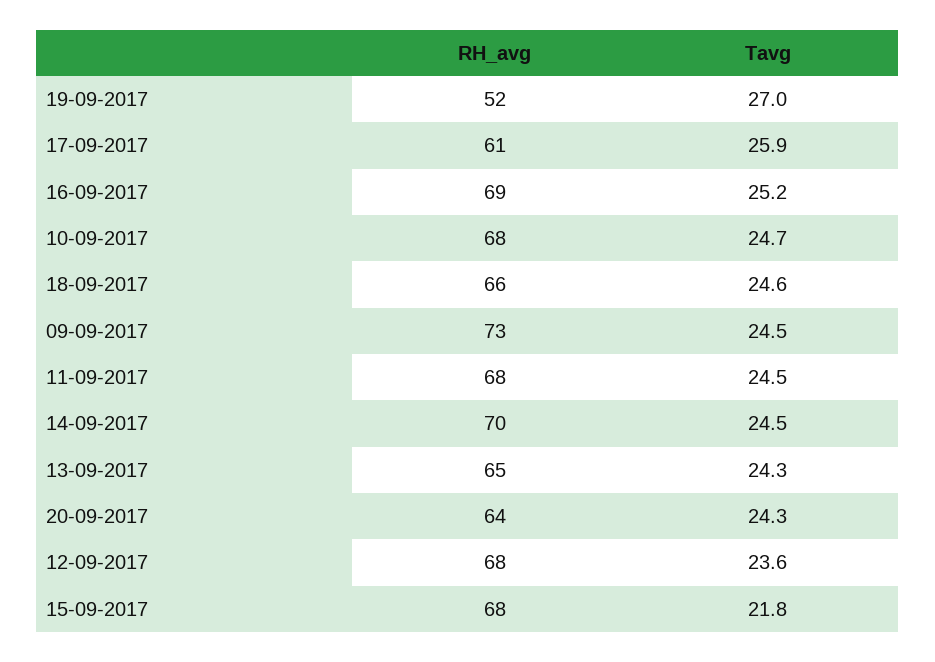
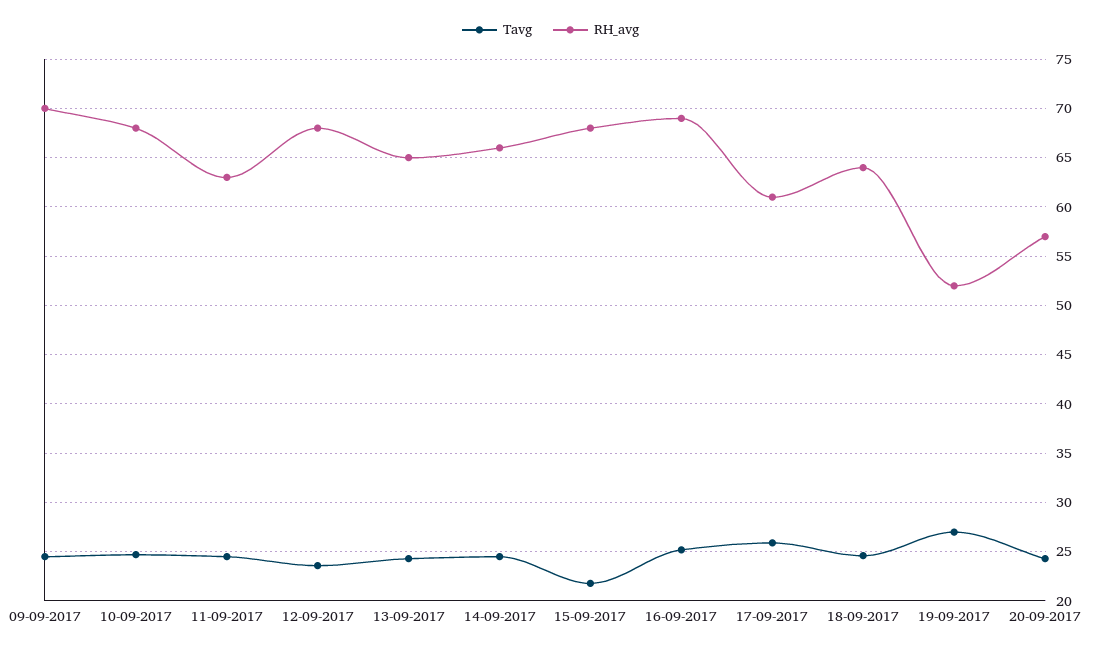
  {
    "RH_avg": {
      "19-09-2017": 52,
      "17-09-2017": 61,
      "16-09-2017": 69,
      "10-09-2017": 68,
-     "18-09-2017": 66,
+     "18-09-2017": 64,
-     "09-09-2017": 73,
+     "09-09-2017": 70,
-     "11-09-2017": 68,
+     "11-09-2017": 63,
-     "14-09-2017": 70,
+     "14-09-2017": 66,
      "13-09-2017": 65,
-     "20-09-2017": 64,
+     "20-09-2017": 57,
      "12-09-2017": 68,
      "15-09-2017": 68
    },
    "Tavg": {
      "19-09-2017": 27,
      "17-09-2017": 25.9,
      "16-09-2017": 25.2,
      "10-09-2017": 24.7,
      "18-09-2017": 24.6,
      "09-09-2017": 24.5,
      "11-09-2017": 24.5,
      "14-09-2017": 24.5,
      "13-09-2017": 24.3,
      "20-09-2017": 24.3,
      "12-09-2017": 23.6,
      "15-09-2017": 21.8
    }
  }

